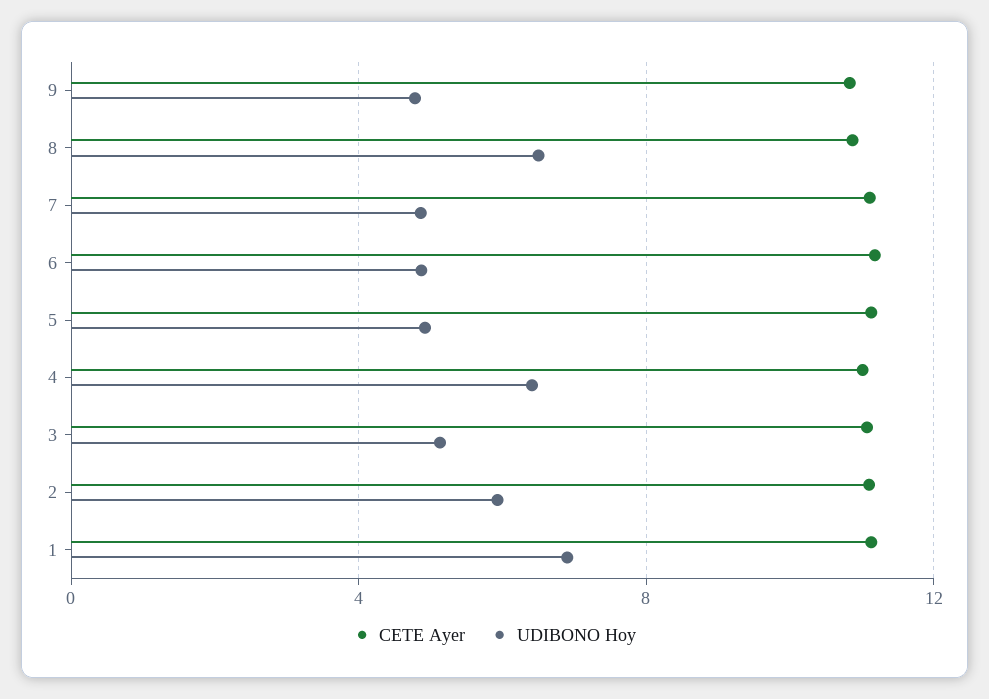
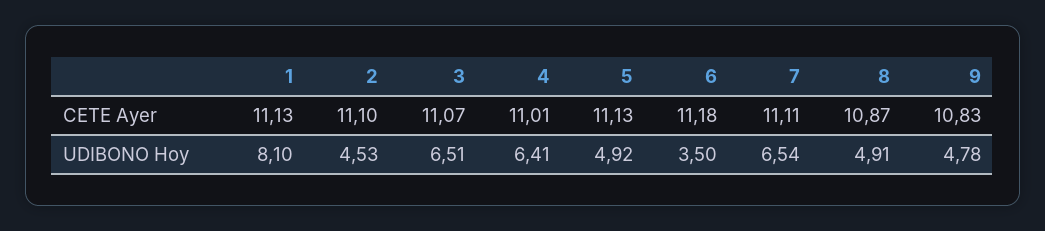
  {
    "CETE Ayer": {
      "9": 10.83,
      "8": 10.87,
      "7": 11.11,
      "6": 11.18,
      "5": 11.13,
      "4": 11.01,
      "3": 11.07,
      "2": 11.1,
      "1": 11.13
    },
    "UDIBONO Hoy": {
      "9": 4.78,
-     "8": 6.5,
+     "8": 4.91,
-     "7": 5,
+     "7": 6.54,
-     "6": 5,
+     "6": 3.5,
      "5": 4.92,
      "4": 6.41,
-     "3": 5,
+     "3": 6.51,
-     "2": 6,
+     "2": 4.53,
-     "1": 7
+     "1": 8.1
    }
  }

